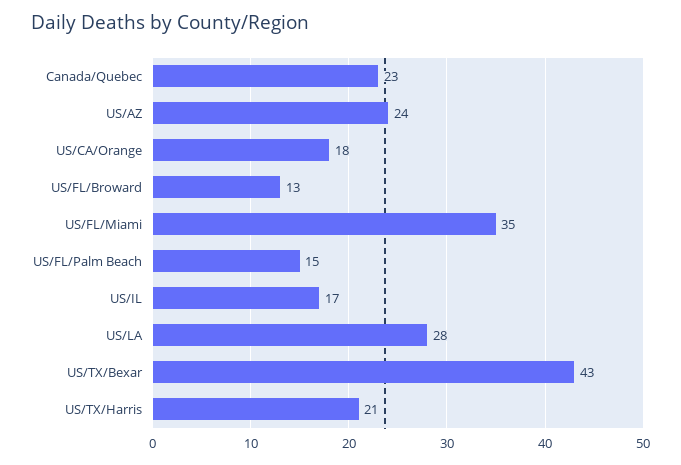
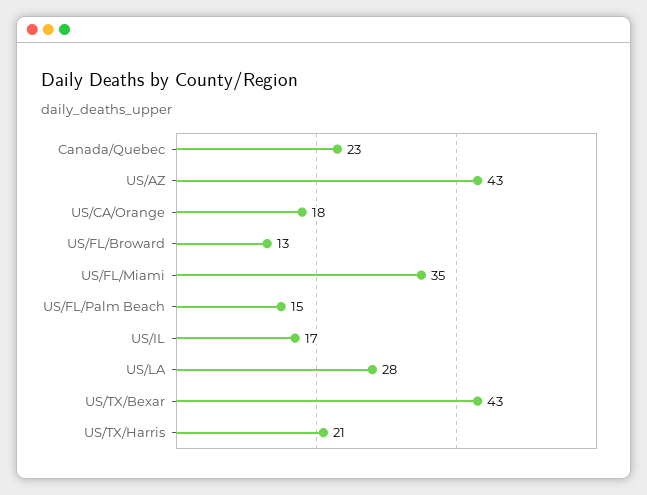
  {
    "Canada/Quebec": 23,
-   "US/AZ": 24,
+   "US/AZ": 43,
    "US/CA/Orange": 18,
    "US/FL/Broward": 13,
    "US/FL/Miami": 35,
    "US/FL/Palm Beach": 15,
    "US/IL": 17,
    "US/LA": 28,
    "US/TX/Bexar": 43,
    "US/TX/Harris": 21
  }

